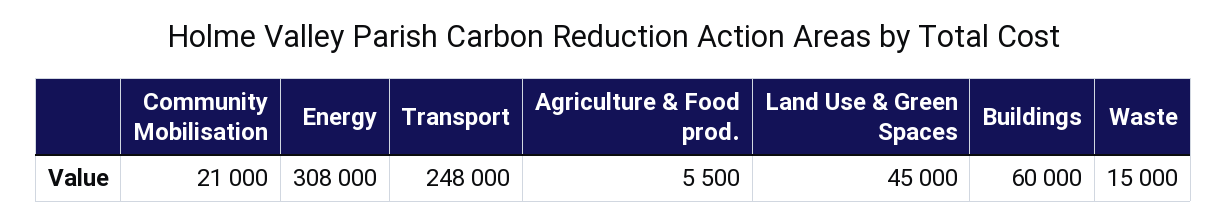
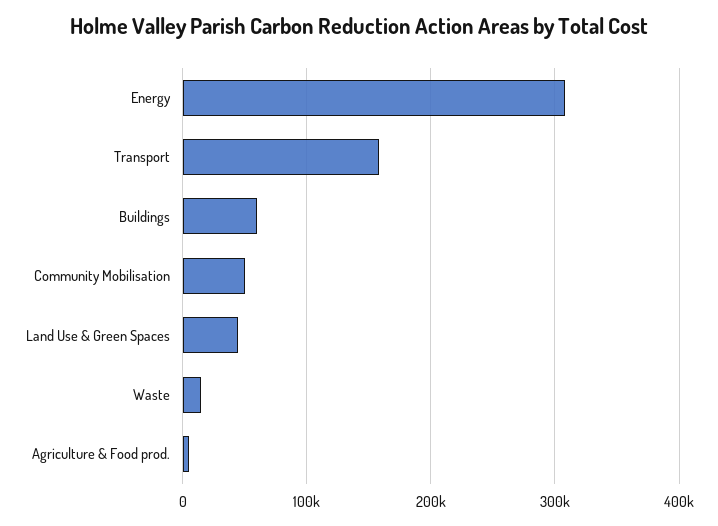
  {
-   "Community Mobilisation": 21000,
+   "Community Mobilisation": 50000,
    "Energy": 308000,
-   "Transport": 248000,
+   "Transport": 160000,
    "Agriculture & Food prod.": 5500,
    "Land Use & Green Spaces": 45000,
    "Buildings": 60000,
    "Waste": 15000
  }

